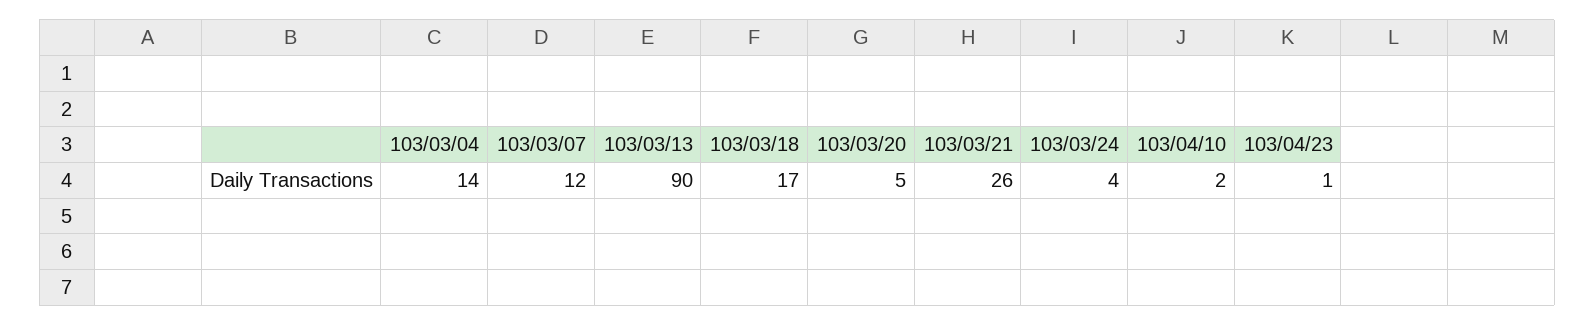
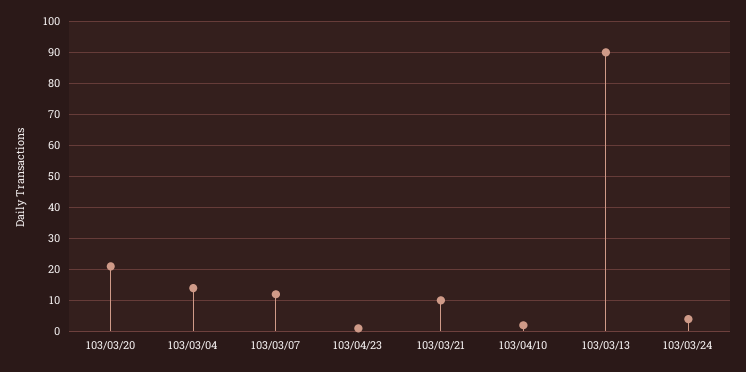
  {
    "103/03/04": 14,
    "103/03/07": 12,
    "103/03/13": 90,
-   "103/03/18": 17,
-   "103/03/20": 5,
+   "103/03/20": 20,
-   "103/03/21": 26,
+   "103/03/21": 10,
    "103/03/24": 4,
    "103/04/10": 2,
    "103/04/23": 1
  }

